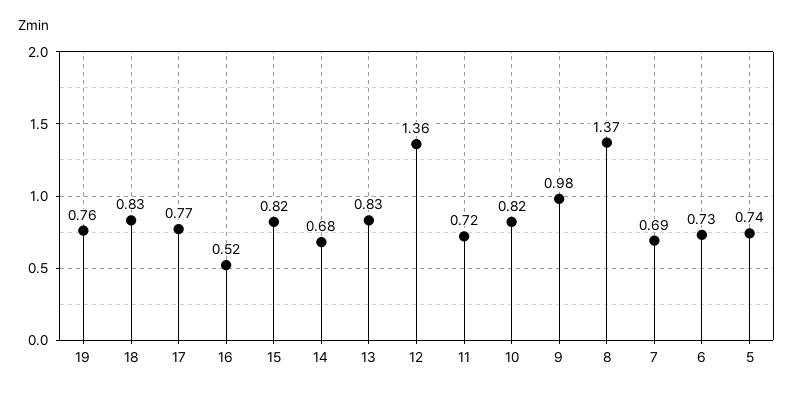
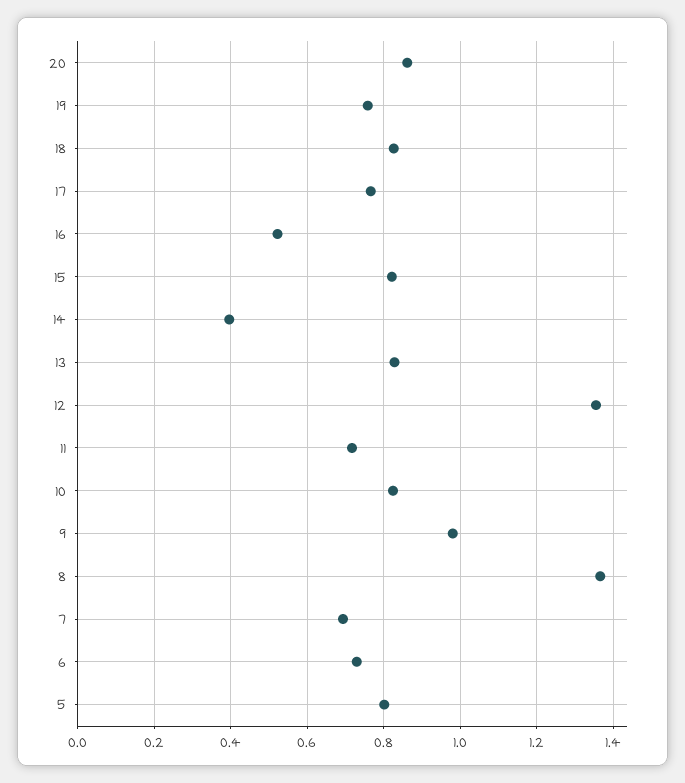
  {
    "19": 0.76,
    "18": 0.83,
    "17": 0.77,
    "16": 0.52,
    "15": 0.82,
-   "14": 0.68,
+   "14": 0.4,
    "13": 0.83,
    "12": 1.36,
    "11": 0.72,
    "10": 0.82,
    "9": 0.98,
    "8": 1.37,
    "7": 0.69,
    "6": 0.73,
-   "5": 0.74
+   "5": 0.8,
+   "20": 0.86
  }

